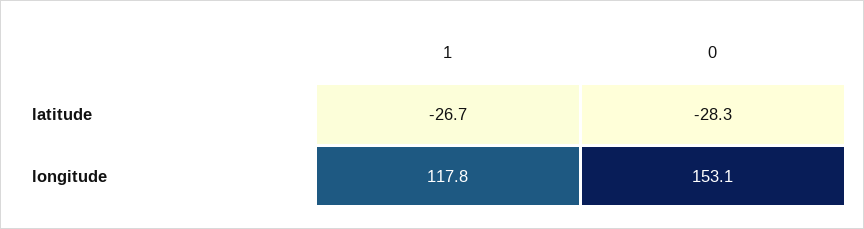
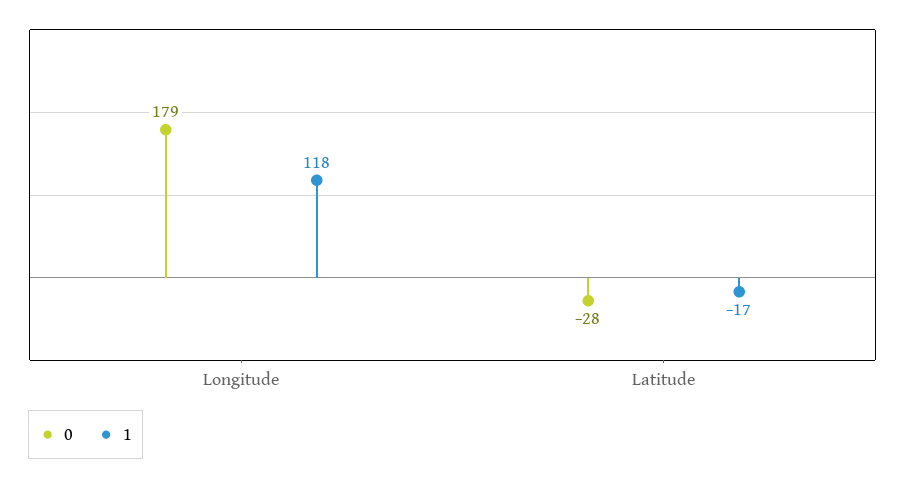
  {
    "1": {
-     "latitude": -26.7,
+     "latitude": -17,
      "longitude": 117.8
    },
    "0": {
      "latitude": -28.3,
-     "longitude": 153.1
+     "longitude": 179
    }
  }

